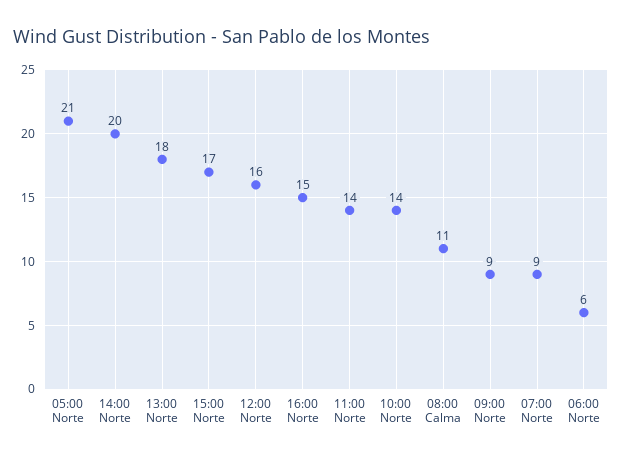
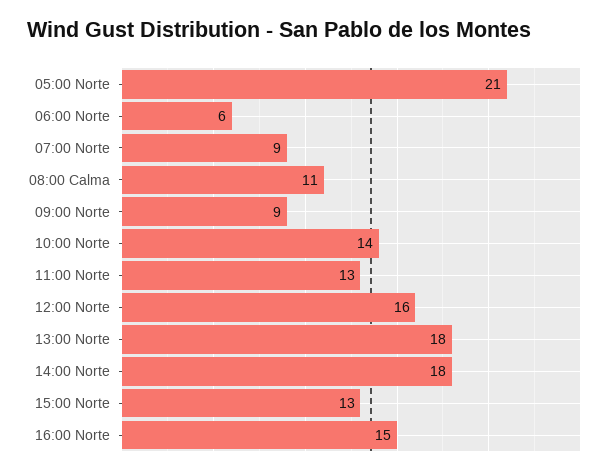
  {
    "05:00 Norte": 21,
-   "14:00 Norte": 20,
+   "14:00 Norte": 18,
    "13:00 Norte": 18,
-   "15:00 Norte": 17,
+   "15:00 Norte": 13,
    "12:00 Norte": 16,
    "16:00 Norte": 15,
-   "11:00 Norte": 14,
+   "11:00 Norte": 13,
    "10:00 Norte": 14,
    "08:00 Calma": 11,
    "09:00 Norte": 9,
    "07:00 Norte": 9,
    "06:00 Norte": 6
  }

